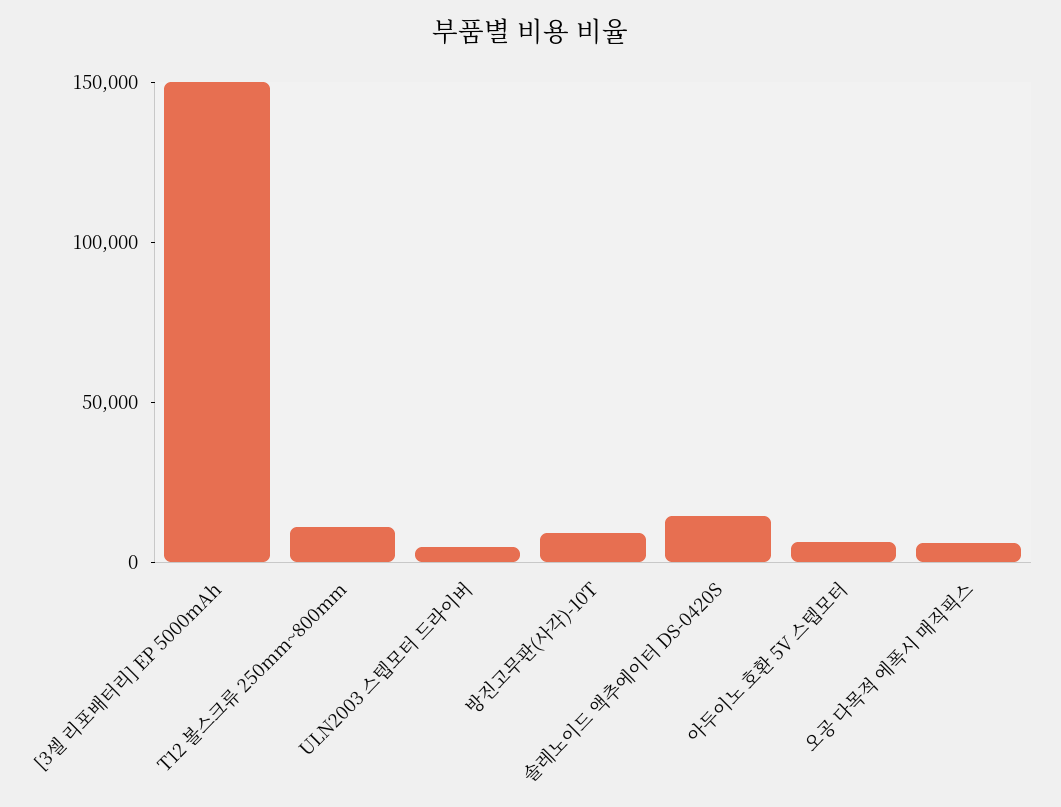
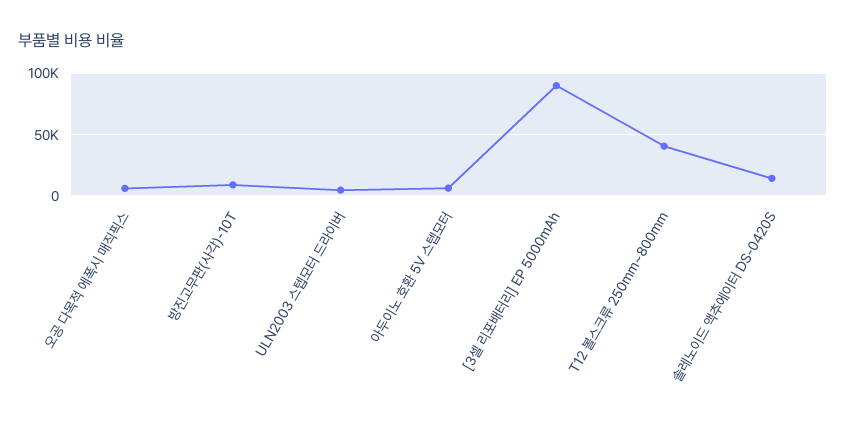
  {
-   "[3셀 리포배터리] EP 5000mAh": 150000,
+   "[3셀 리포배터리] EP 5000mAh": 90000,
-   "T12 볼스크류 250mm~800mm": 10000,
+   "T12 볼스크류 250mm~800mm": 40000,
    "ULN2003 스텝모터 드라이버": 5000,
    "방진고무판(사각)-10T": 10000,
    "솔레노이드 액추에이터 DS-0420S": 15000,
    "아두이노 호환 5V 스텝모터": 5000,
    "오공 다목적 에폭시 매직픽스": 5000
  }

